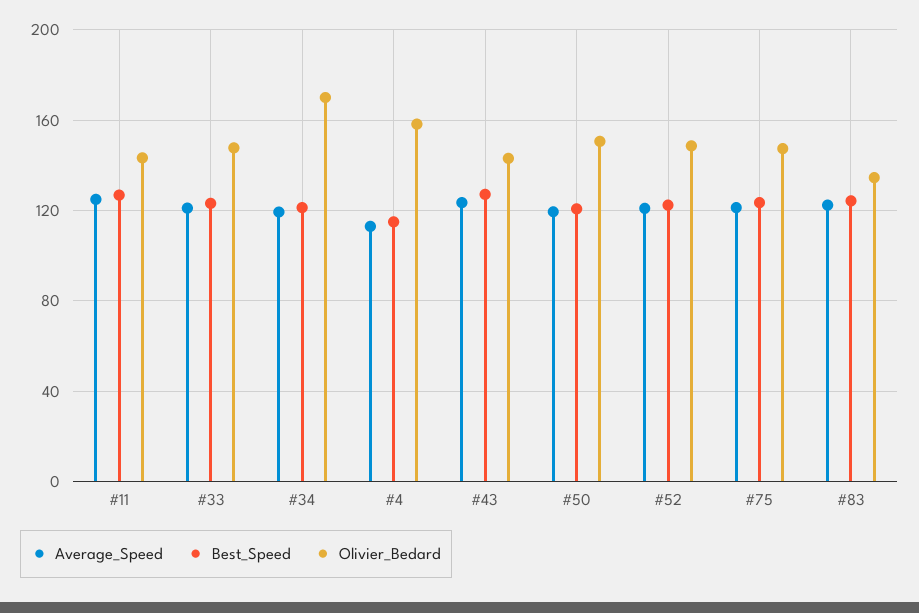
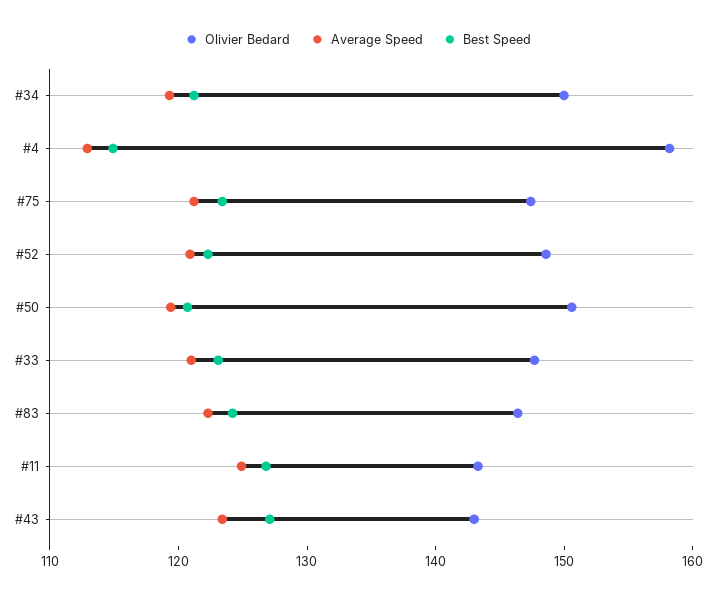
  {
    "Average_Speed": {
      "#11": 124,
      "#33": 122,
      "#34": 120,
      "#4": 112,
      "#43": 124,
      "#50": 120,
      "#52": 120,
      "#75": 122,
      "#83": 122
    },
    "Best_Speed": {
      "#11": 126,
      "#33": 124,
      "#34": 122,
      "#4": 114,
      "#43": 128,
      "#50": 120,
      "#52": 122,
      "#75": 124,
      "#83": 124
    },
    "Olivier_Bedard": {
      "#11": 144,
      "#33": 148,
-     "#34": 170,
+     "#34": 150,
      "#4": 158,
      "#43": 144,
      "#50": 150,
      "#52": 148,
      "#75": 148,
-     "#83": 135
+     "#83": 146
    }
  }

